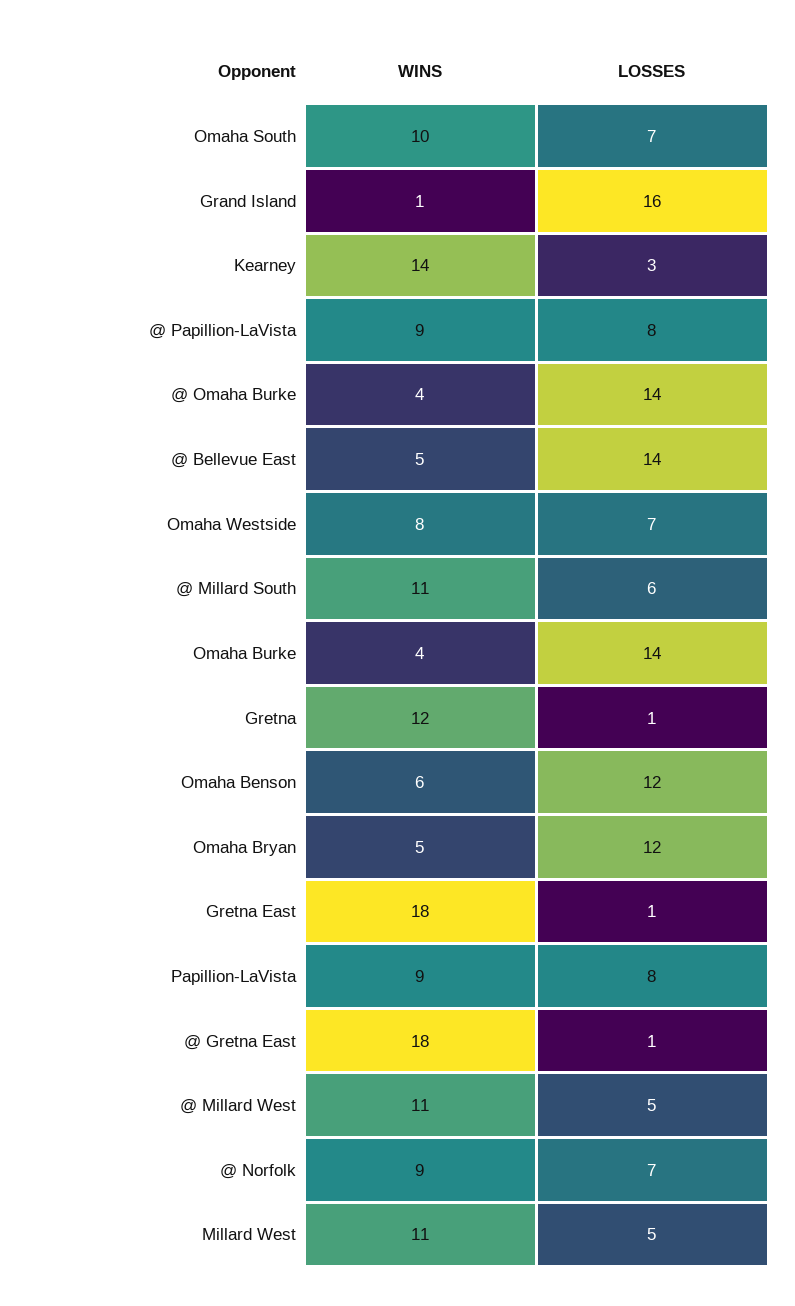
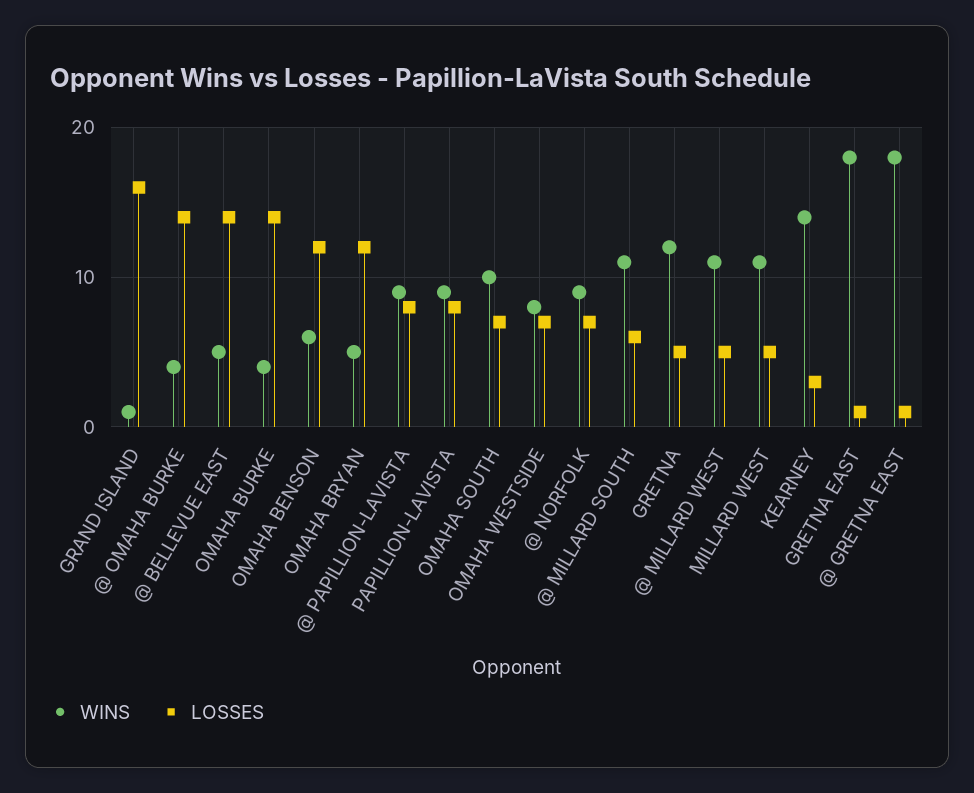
  {
    "WINS": {
      "Omaha South": 10,
      "Grand Island": 1,
      "Kearney": 14,
      "@ Papillion-LaVista": 9,
      "@ Omaha Burke": 4,
      "@ Bellevue East": 5,
      "Omaha Westside": 8,
      "@ Millard South": 11,
      "Omaha Burke": 4,
      "Gretna": 12,
      "Omaha Benson": 6,
      "Omaha Bryan": 5,
      "Gretna East": 18,
      "Papillion-LaVista": 9,
      "@ Gretna East": 18,
      "@ Millard West": 11,
      "@ Norfolk": 9,
      "Millard West": 11
    },
    "LOSSES": {
      "Omaha South": 7,
      "Grand Island": 16,
      "Kearney": 3,
      "@ Papillion-LaVista": 8,
      "@ Omaha Burke": 14,
      "@ Bellevue East": 14,
      "Omaha Westside": 7,
      "@ Millard South": 6,
      "Omaha Burke": 14,
-     "Gretna": 1,
+     "Gretna": 5,
      "Omaha Benson": 12,
      "Omaha Bryan": 12,
      "Gretna East": 1,
      "Papillion-LaVista": 8,
      "@ Gretna East": 1,
      "@ Millard West": 5,
      "@ Norfolk": 7,
      "Millard West": 5
    }
  }

